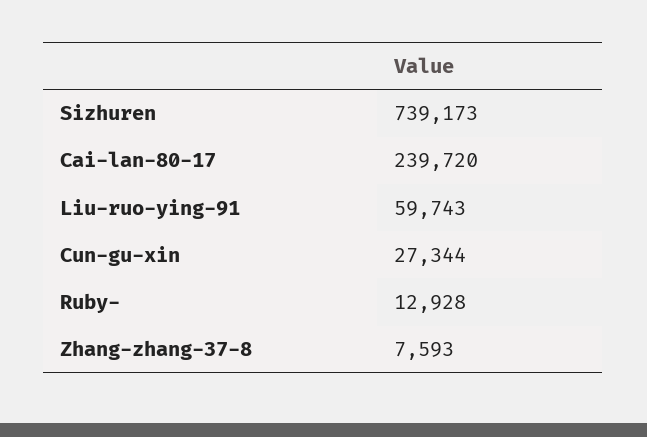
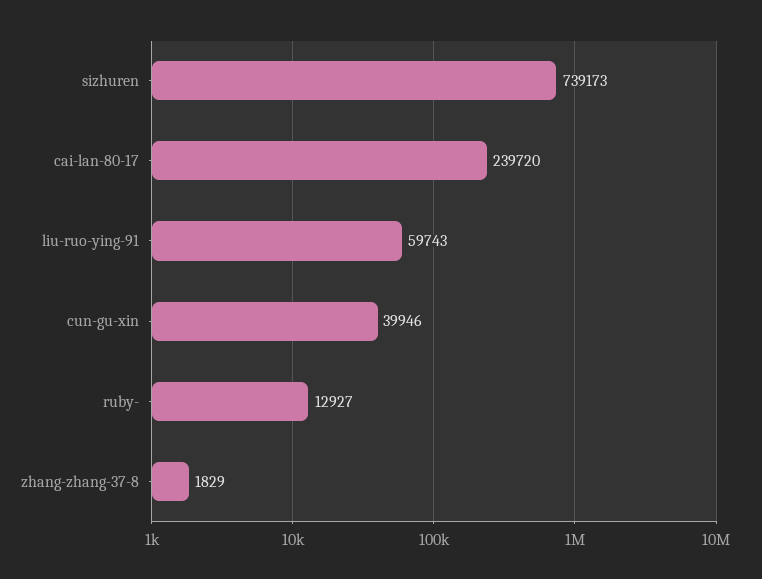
  {
    "Sizhuren": 739173,
    "Cai-lan-80-17": 239720,
    "Liu-ruo-ying-91": 59743,
-   "Cun-gu-xin": 27344,
+   "Cun-gu-xin": 39946,
-   "Ruby-": 12928,
+   "Ruby-": 12927,
-   "Zhang-zhang-37-8": 7593
+   "Zhang-zhang-37-8": 1829
  }

